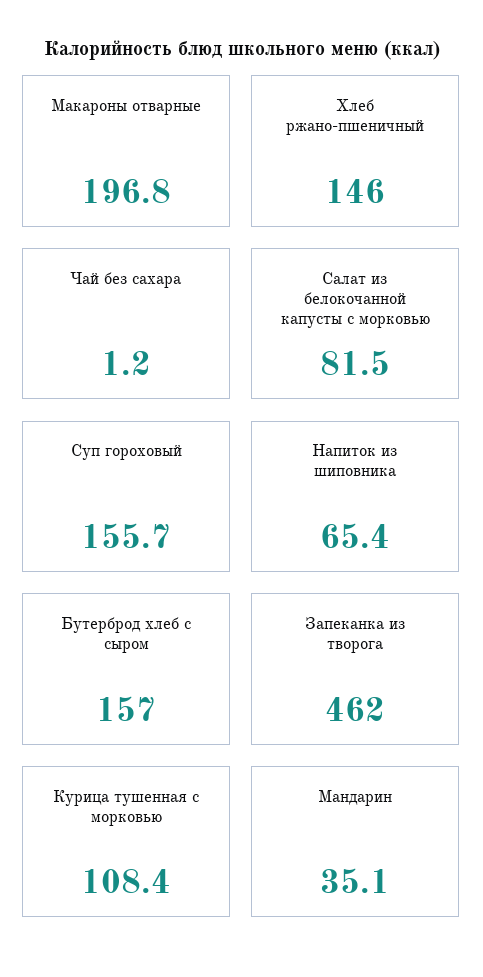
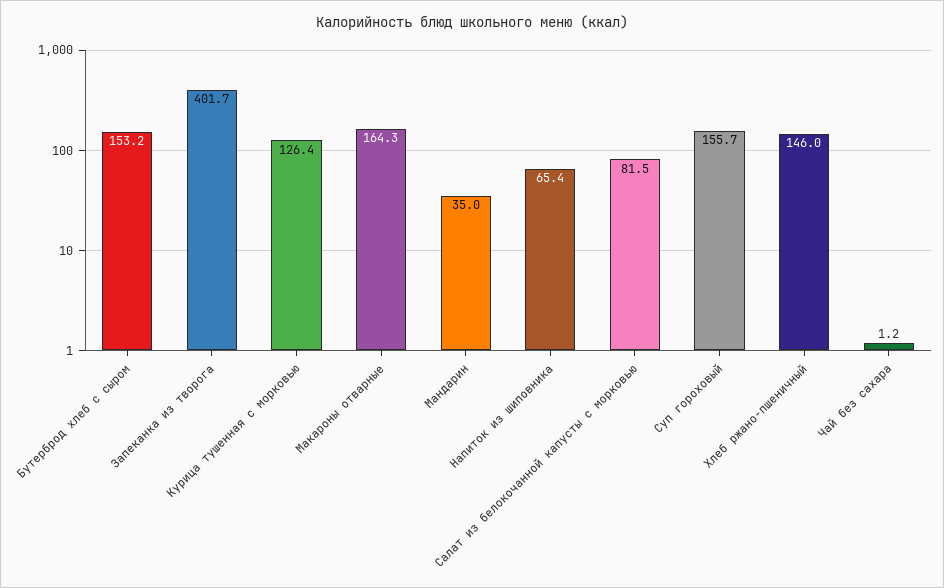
  {
-   "Макароны отварные": 196.8,
+   "Макароны отварные": 164.3,
    "Хлеб ржано-пшеничный": 146,
    "Чай без сахара": 1.2,
    "Салат из белокочанной капусты с морковью": 81.5,
    "Суп гороховый": 155.7,
    "Напиток из шиповника": 65.4,
-   "Бутерброд хлеб с сыром": 157,
+   "Бутерброд хлеб с сыром": 153.2,
-   "Запеканка из творога": 462,
+   "Запеканка из творога": 401.7,
-   "Курица тушенная с морковью": 108.4,
+   "Курица тушенная с морковью": 126.4,
-   "Мандарин": 35.1
+   "Мандарин": 35
  }

